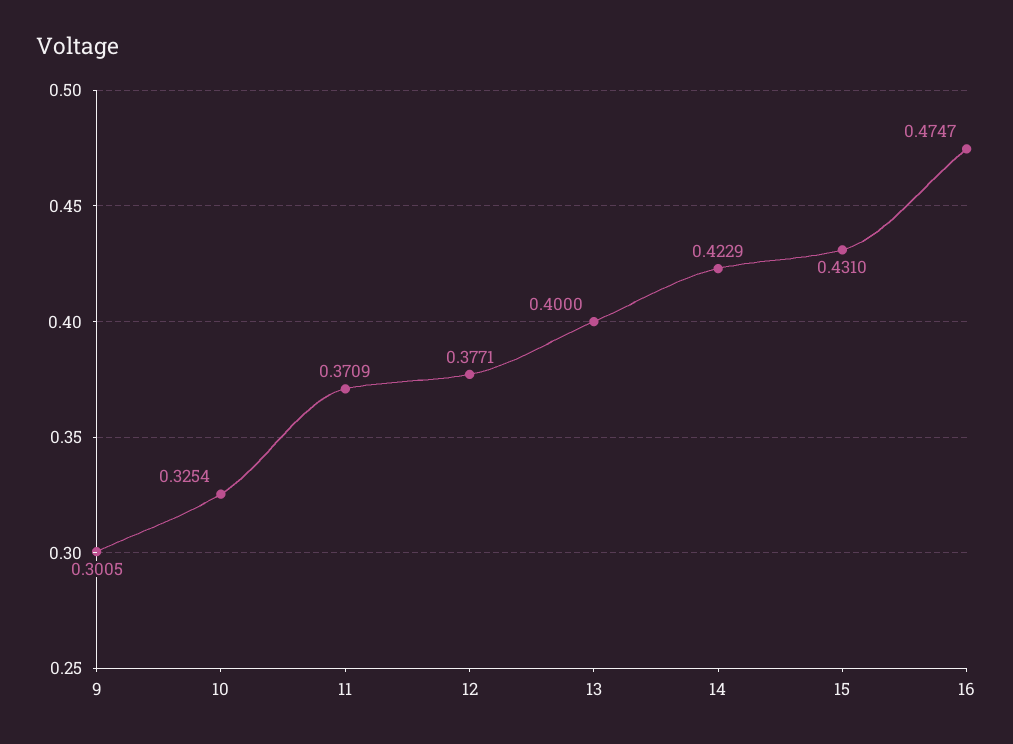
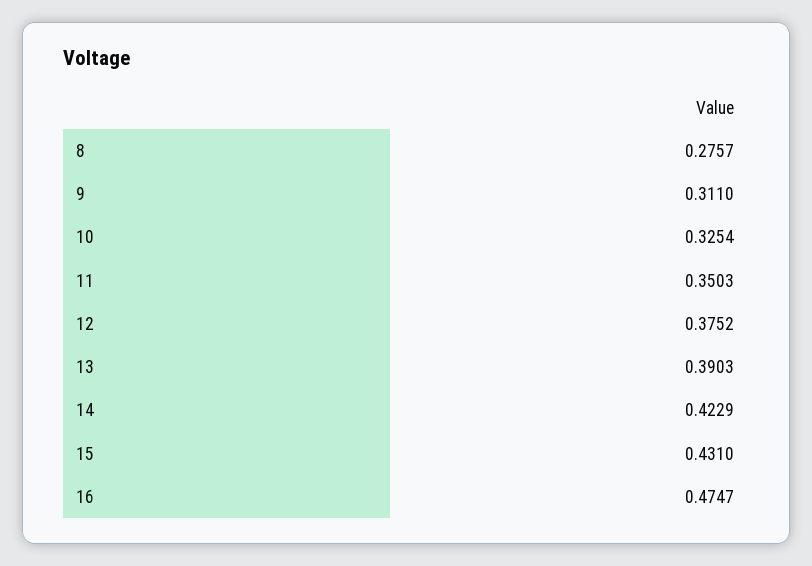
  {
-   "9": 0.3005,
+   "9": 0.311,
    "10": 0.3254,
-   "11": 0.3709,
+   "11": 0.3503,
-   "12": 0.3771,
+   "12": 0.3752,
-   "13": 0.4,
+   "13": 0.3903,
    "14": 0.4229,
    "15": 0.431,
-   "16": 0.4747
+   "16": 0.4747,
+   "8": 0.2757
  }

